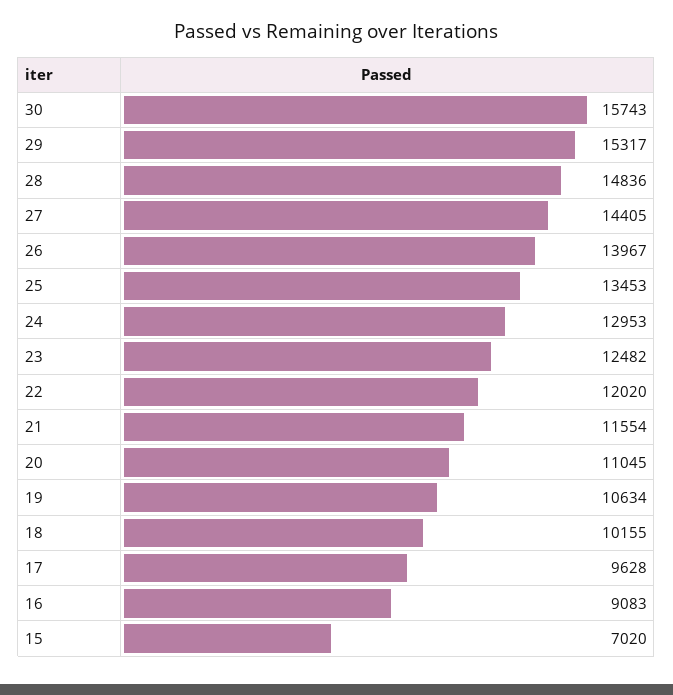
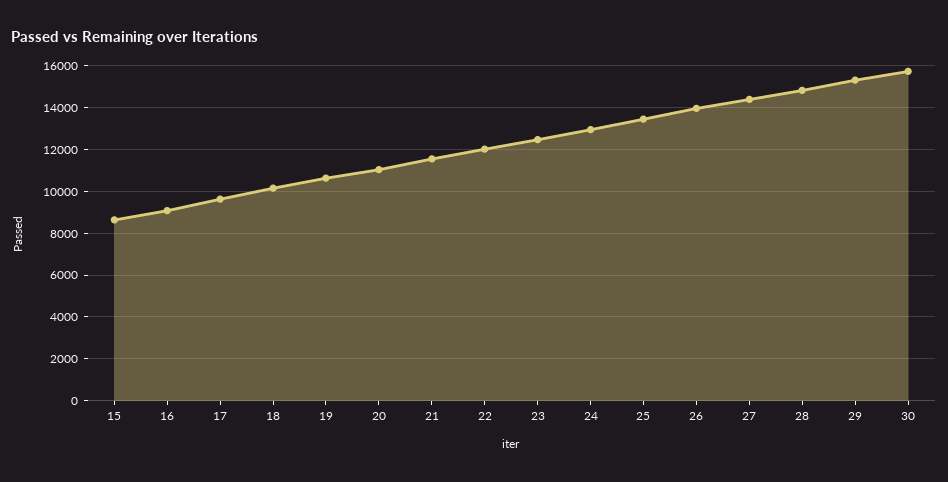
  {
    "30": 15743,
    "29": 15317,
    "28": 14836,
    "27": 14405,
    "26": 13967,
    "25": 13453,
    "24": 12953,
    "23": 12482,
    "22": 12020,
    "21": 11554,
    "20": 11045,
    "19": 10634,
    "18": 10155,
    "17": 9628,
    "16": 9083,
-   "15": 7020
+   "15": 8500
  }

